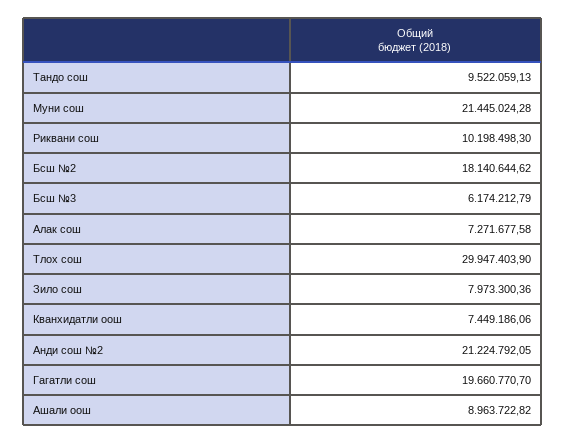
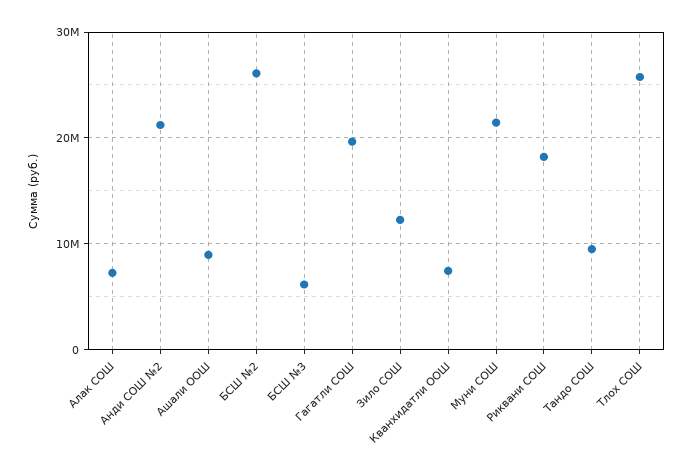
  {
    "Тандо сош": 9522059.13,
    "Муни сош": 21445024.28,
-   "Риквани сош": 10198498.3,
+   "Риквани сош": 18000000,
-   "Бсш №2": 18140644.62,
+   "Бсш №2": 26000000,
    "Бсш №3": 6174212.79,
    "Алак сош": 7271677.58,
-   "Тлох сош": 29947403.9,
+   "Тлох сош": 26000000,
-   "Зило сош": 7973300.36,
+   "Зило сош": 12000000,
    "Кванхидатли оош": 7449186.06,
    "Анди сош №2": 21224792.05,
    "Гагатли сош": 19660770.7,
    "Ашали оош": 8963722.82
  }

